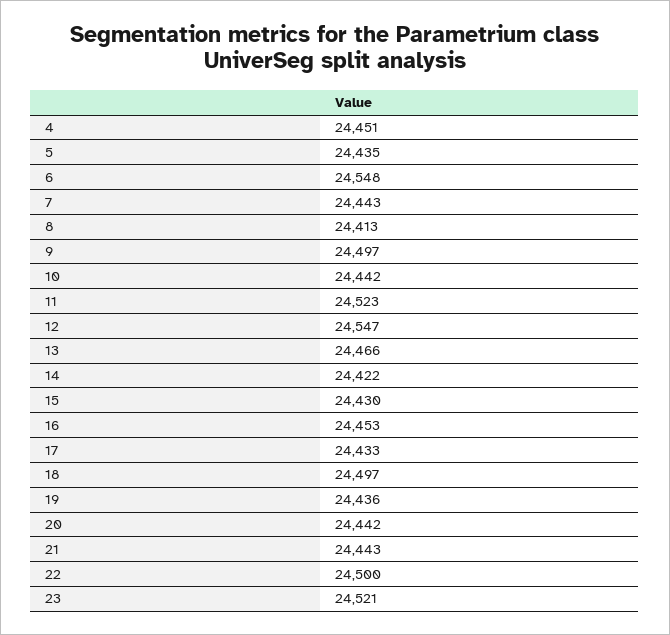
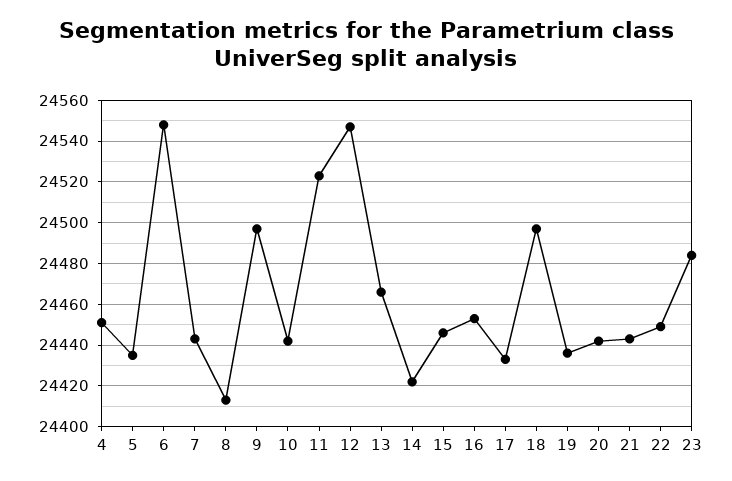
  {
    "4": 24451,
    "5": 24435,
    "6": 24548,
    "7": 24443,
    "8": 24413,
    "9": 24497,
    "10": 24442,
    "11": 24523,
    "12": 24547,
    "13": 24466,
    "14": 24422,
-   "15": 24430,
+   "15": 24445,
    "16": 24453,
    "17": 24433,
    "18": 24497,
    "19": 24436,
    "20": 24442,
    "21": 24443,
-   "22": 24500,
+   "22": 24450,
-   "23": 24521
+   "23": 24485
  }

